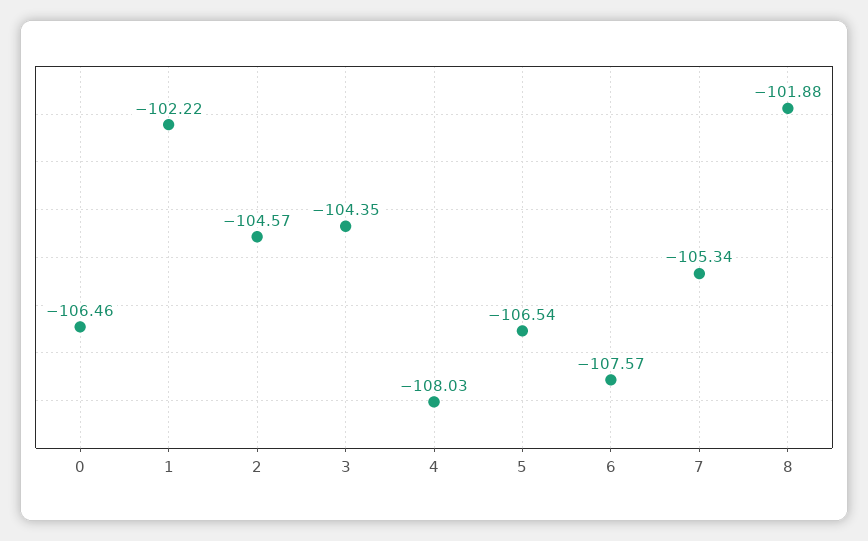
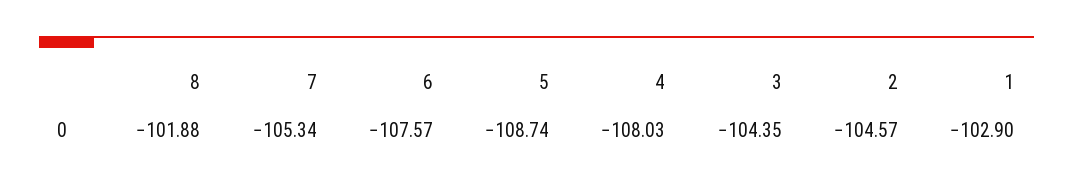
  {
-   "0": -106.46,
-   "1": -102.22,
+   "1": -102.9,
    "2": -104.57,
    "3": -104.35,
    "4": -108.03,
-   "5": -106.54,
+   "5": -108.74,
    "6": -107.57,
    "7": -105.34,
    "8": -101.88
  }

